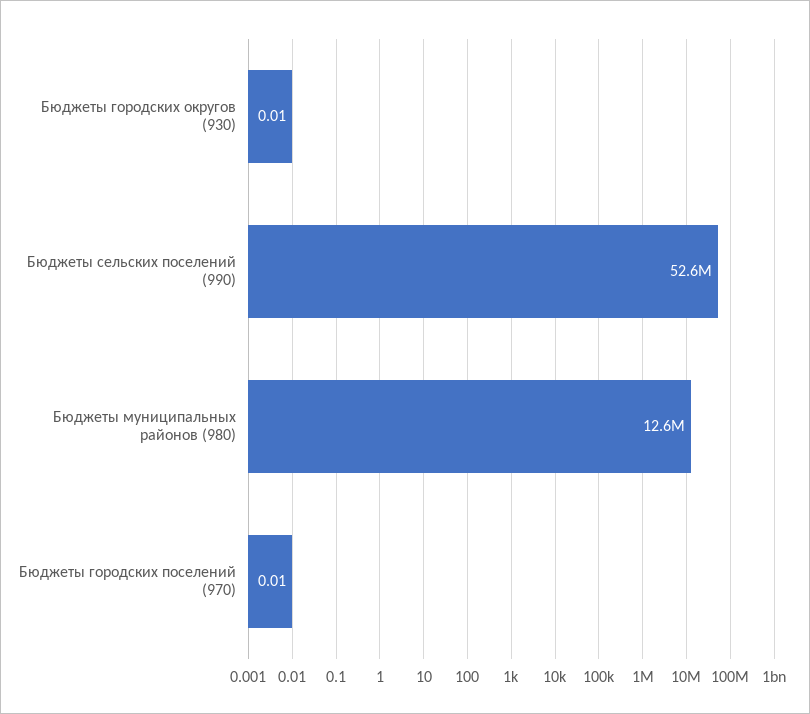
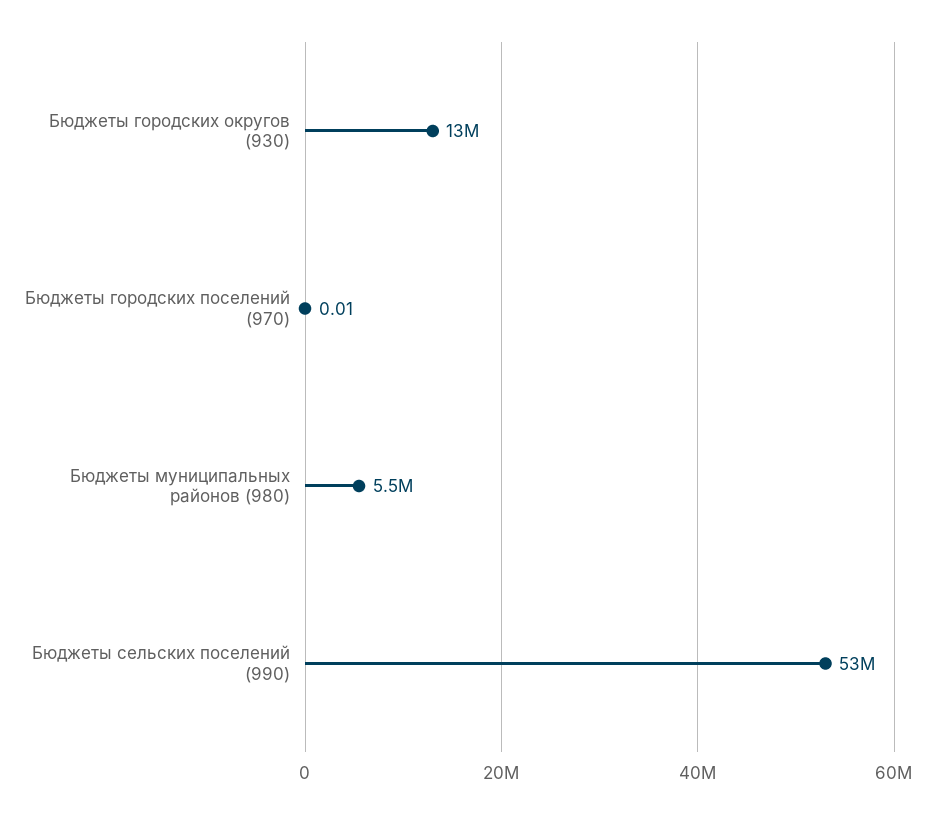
  {
-   "Бюджеты городских округов (930)": 0.01,
+   "Бюджеты городских округов (930)": 13000000,
    "Бюджеты сельских поселений (990)": 52600000,
-   "Бюджеты муниципальных районов (980)": 12600000,
+   "Бюджеты муниципальных районов (980)": 5500000,
    "Бюджеты городских поселений (970)": 0.01
  }

